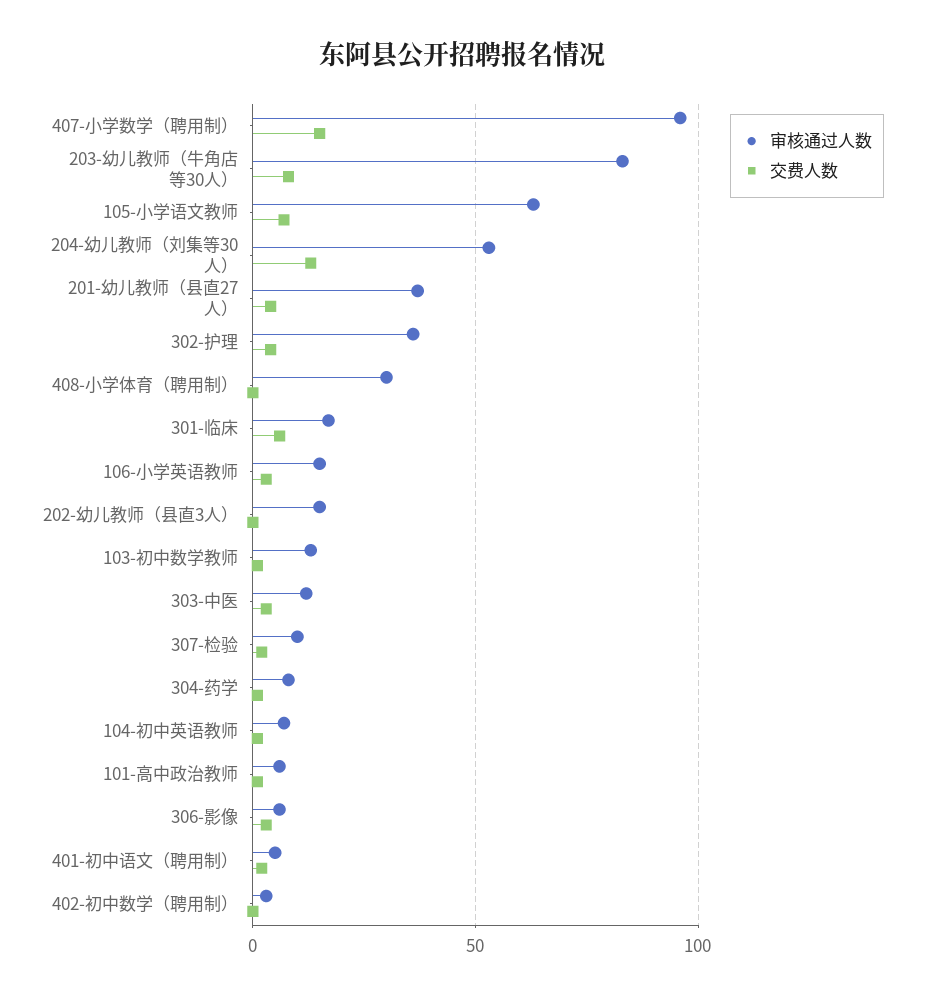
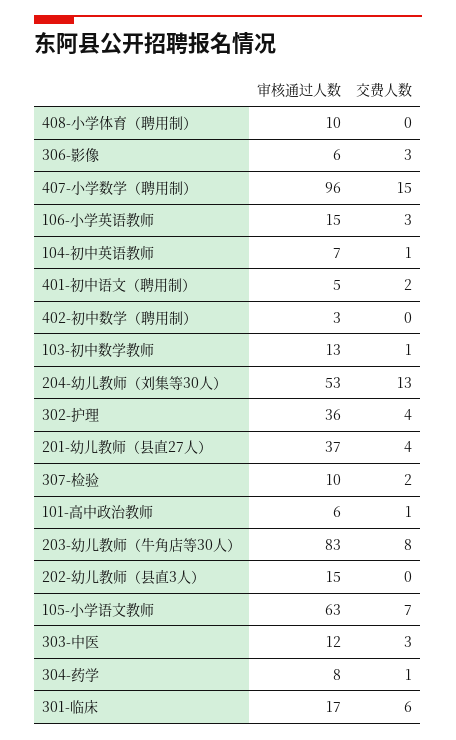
  {
    "审核通过人数": {
      "407-小学数学（聘用制）": 96,
      "203-幼儿教师（牛角店等30人）": 83,
      "105-小学语文教师": 63,
      "204-幼儿教师（刘集等30人）": 53,
      "201-幼儿教师（县直27人）": 37,
      "302-护理": 36,
-     "408-小学体育（聘用制）": 30,
+     "408-小学体育（聘用制）": 10,
      "301-临床": 17,
      "106-小学英语教师": 15,
      "202-幼儿教师（县直3人）": 15,
      "103-初中数学教师": 13,
      "303-中医": 12,
      "307-检验": 10,
      "304-药学": 8,
      "104-初中英语教师": 7,
      "101-高中政治教师": 6,
      "306-影像": 6,
      "401-初中语文（聘用制）": 5,
      "402-初中数学（聘用制）": 3
    },
    "交费人数": {
      "407-小学数学（聘用制）": 15,
      "203-幼儿教师（牛角店等30人）": 8,
      "105-小学语文教师": 7,
      "204-幼儿教师（刘集等30人）": 13,
      "201-幼儿教师（县直27人）": 4,
      "302-护理": 4,
      "408-小学体育（聘用制）": 0,
      "301-临床": 6,
      "106-小学英语教师": 3,
      "202-幼儿教师（县直3人）": 0,
      "103-初中数学教师": 1,
      "303-中医": 3,
      "307-检验": 2,
      "304-药学": 1,
      "104-初中英语教师": 1,
      "101-高中政治教师": 1,
      "306-影像": 3,
      "401-初中语文（聘用制）": 2,
      "402-初中数学（聘用制）": 0
    }
  }

